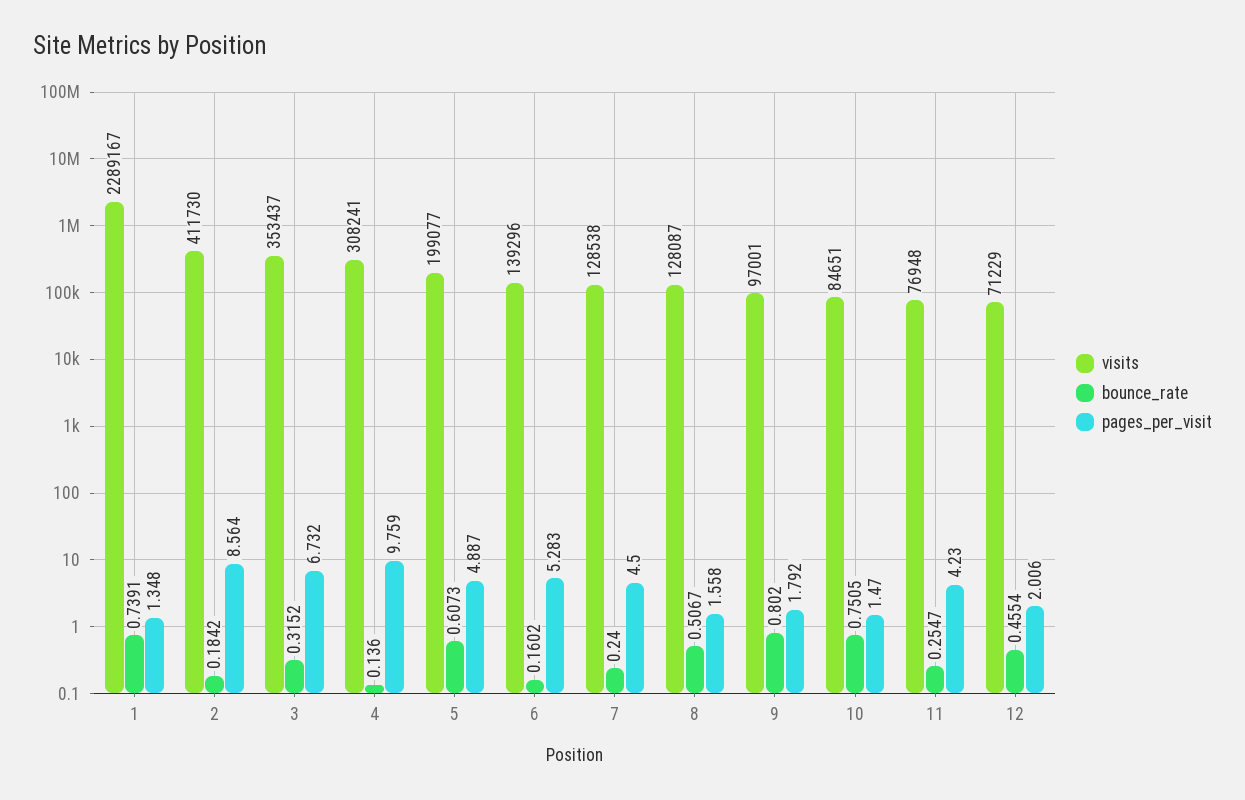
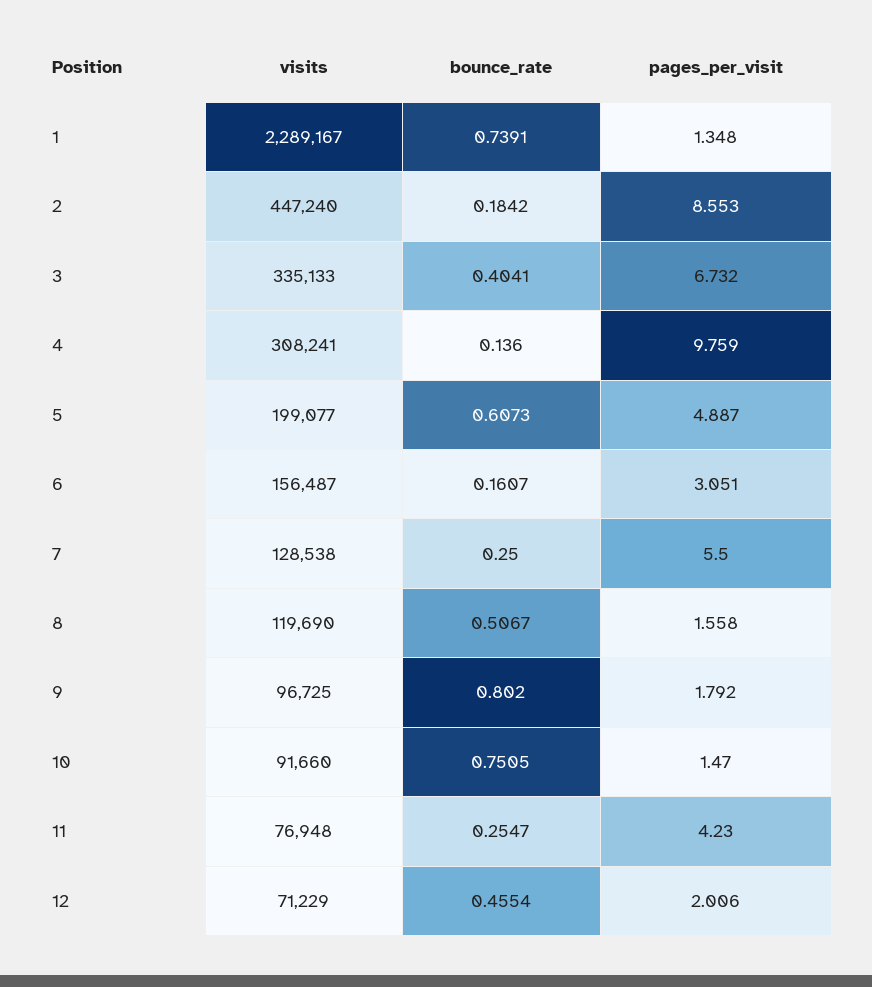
  {
    "visits": {
      "1": 2289167,
-     "2": 411730,
+     "2": 447240,
-     "3": 353437,
+     "3": 335133,
      "4": 308241,
      "5": 199077,
-     "6": 139296,
+     "6": 156487,
      "7": 128538,
-     "8": 128087,
+     "8": 119690,
-     "9": 97001,
+     "9": 96725,
-     "10": 84651,
+     "10": 91660,
      "11": 76948,
      "12": 71229
    },
    "bounce_rate": {
      "1": 0.7391,
      "2": 0.1842,
-     "3": 0.3152,
+     "3": 0.4041,
      "4": 0.136,
      "5": 0.6073,
-     "6": 0.1602,
+     "6": 0.1607,
-     "7": 0.24,
+     "7": 0.25,
      "8": 0.5067,
      "9": 0.802,
      "10": 0.7505,
      "11": 0.2547,
      "12": 0.4554
    },
    "pages_per_visit": {
      "1": 1.348,
-     "2": 8.564,
+     "2": 8.553,
      "3": 6.732,
      "4": 9.759,
      "5": 4.887,
-     "6": 5.283,
+     "6": 3.051,
-     "7": 4.5,
+     "7": 5.5,
      "8": 1.558,
      "9": 1.792,
      "10": 1.47,
      "11": 4.23,
      "12": 2.006
    }
  }

